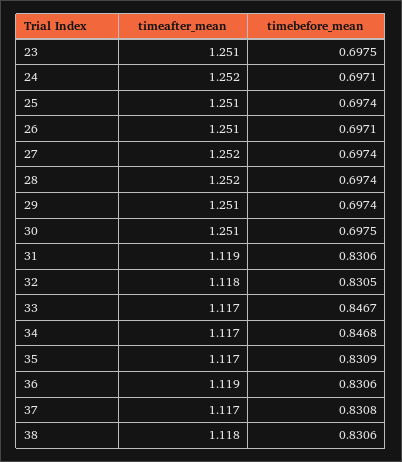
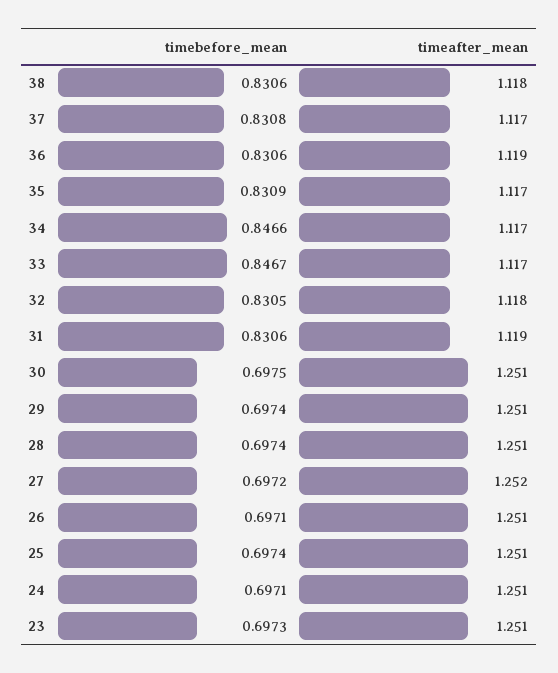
  {
    "timeafter_mean": {
      "23": 1.251,
-     "24": 1.252,
+     "24": 1.251,
      "25": 1.251,
      "26": 1.251,
      "27": 1.252,
-     "28": 1.252,
+     "28": 1.251,
      "29": 1.251,
      "30": 1.251,
      "31": 1.119,
      "32": 1.118,
      "33": 1.117,
      "34": 1.117,
      "35": 1.117,
      "36": 1.119,
      "37": 1.117,
      "38": 1.118
    },
    "timebefore_mean": {
-     "23": 0.6975,
+     "23": 0.6973,
      "24": 0.6971,
      "25": 0.6974,
      "26": 0.6971,
-     "27": 0.6974,
+     "27": 0.6972,
      "28": 0.6974,
      "29": 0.6974,
      "30": 0.6975,
      "31": 0.8306,
      "32": 0.8305,
      "33": 0.8467,
-     "34": 0.8468,
+     "34": 0.8466,
      "35": 0.8309,
      "36": 0.8306,
      "37": 0.8308,
      "38": 0.8306
    }
  }

